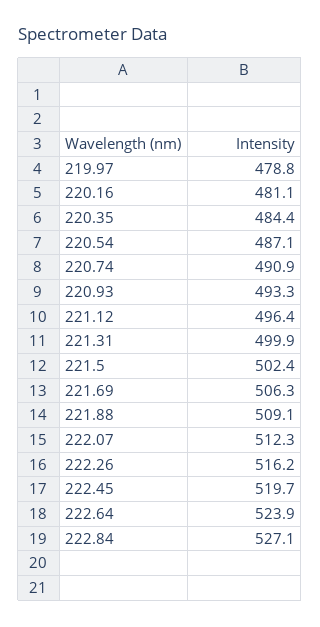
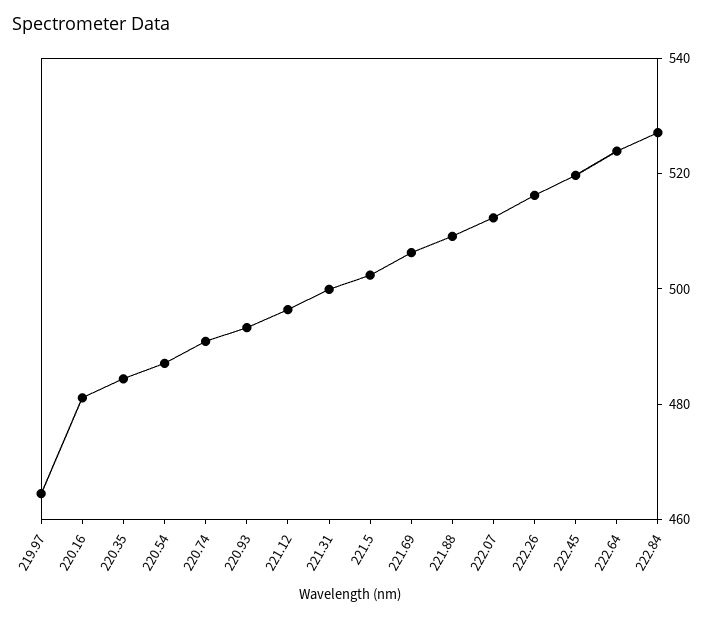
  {
-   "219.97": 478.8,
+   "219.97": 465,
    "220.16": 481.1,
    "220.35": 484.4,
    "220.54": 487.1,
    "220.74": 490.9,
    "220.93": 493.3,
    "221.12": 496.4,
    "221.31": 499.9,
    "221.5": 502.4,
    "221.69": 506.3,
    "221.88": 509.1,
    "222.07": 512.3,
    "222.26": 516.2,
    "222.45": 519.7,
    "222.64": 523.9,
    "222.84": 527.1
  }

